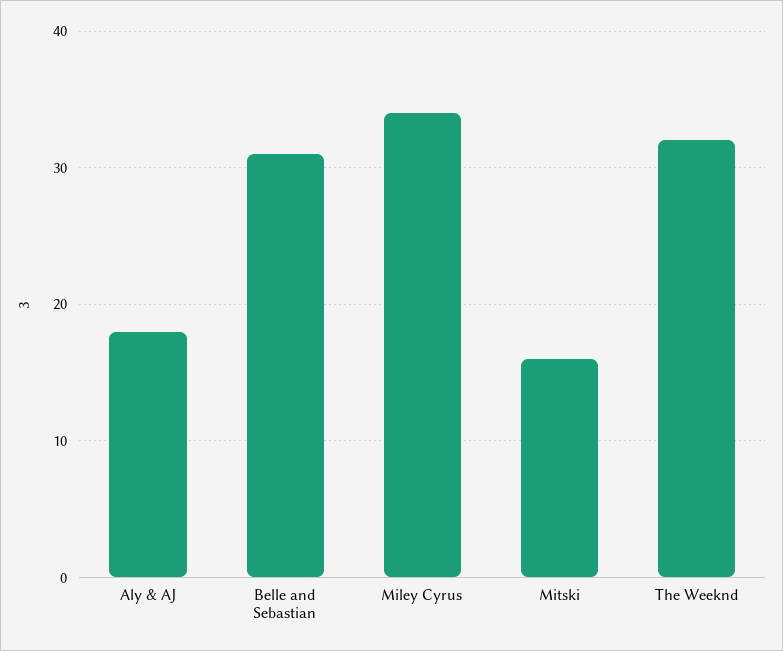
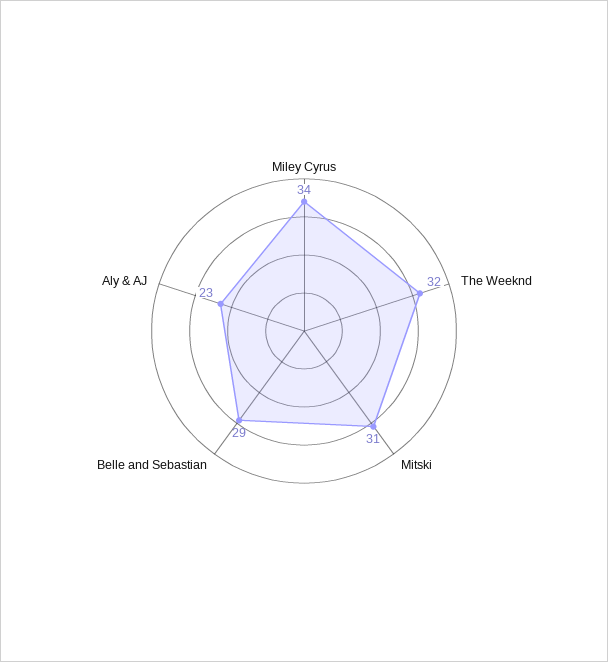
  {
-   "Aly & AJ": 18,
+   "Aly & AJ": 23,
-   "Belle and Sebastian": 31,
+   "Belle and Sebastian": 29,
    "Miley Cyrus": 34,
-   "Mitski": 16,
+   "Mitski": 31,
    "The Weeknd": 32
  }

